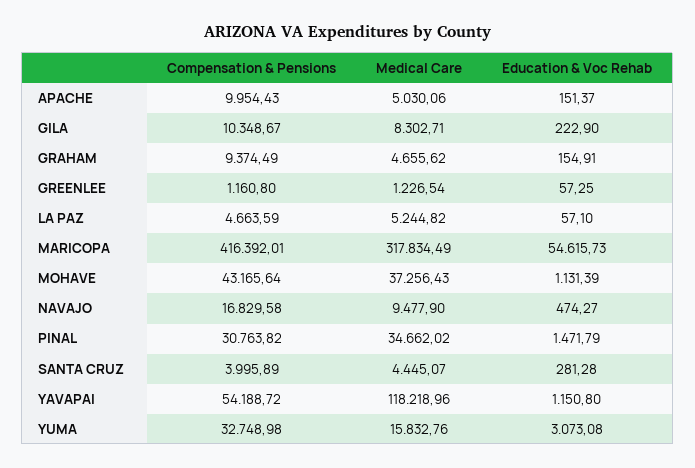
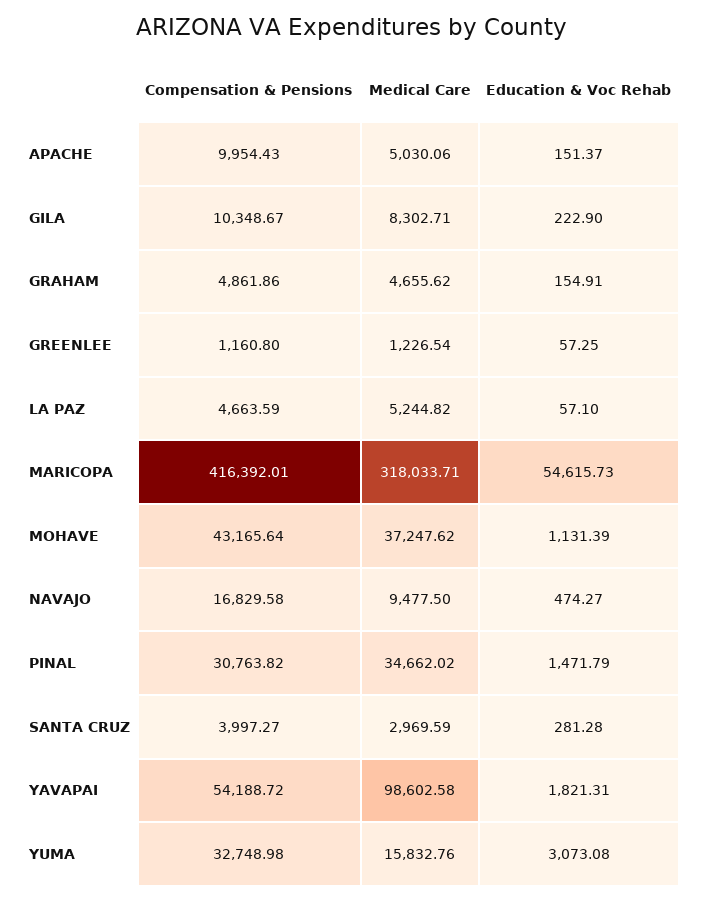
  {
    "Compensation & Pensions": {
      "APACHE": 9954.43,
      "GILA": 10348.67,
-     "GRAHAM": 9374.49,
+     "GRAHAM": 4861.86,
      "GREENLEE": 1160.8,
      "LA PAZ": 4663.59,
      "MARICOPA": 416392.01,
      "MOHAVE": 43165.64,
      "NAVAJO": 16829.58,
      "PINAL": 30763.82,
-     "SANTA CRUZ": 3995.89,
+     "SANTA CRUZ": 3997.27,
      "YAVAPAI": 54188.72,
      "YUMA": 32748.98
    },
    "Medical Care": {
      "APACHE": 5030.06,
      "GILA": 8302.71,
      "GRAHAM": 4655.62,
      "GREENLEE": 1226.54,
      "LA PAZ": 5244.82,
-     "MARICOPA": 317834.49,
+     "MARICOPA": 318033.71,
-     "MOHAVE": 37256.43,
+     "MOHAVE": 37247.62,
-     "NAVAJO": 9477.9,
+     "NAVAJO": 9477.5,
      "PINAL": 34662.02,
-     "SANTA CRUZ": 4445.07,
+     "SANTA CRUZ": 2969.59,
-     "YAVAPAI": 118218.96,
+     "YAVAPAI": 98602.58,
      "YUMA": 15832.76
    },
    "Education & Voc Rehab": {
      "APACHE": 151.37,
      "GILA": 222.9,
      "GRAHAM": 154.91,
      "GREENLEE": 57.25,
      "LA PAZ": 57.1,
      "MARICOPA": 54615.73,
      "MOHAVE": 1131.39,
      "NAVAJO": 474.27,
      "PINAL": 1471.79,
      "SANTA CRUZ": 281.28,
-     "YAVAPAI": 1150.8,
+     "YAVAPAI": 1821.31,
      "YUMA": 3073.08
    }
  }

